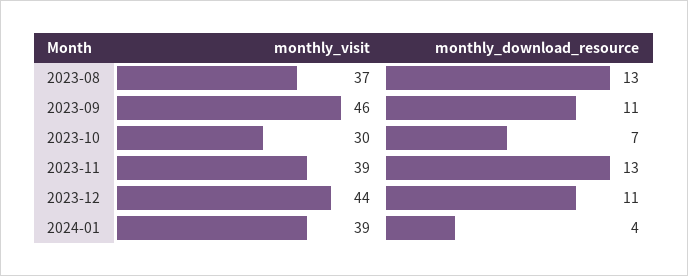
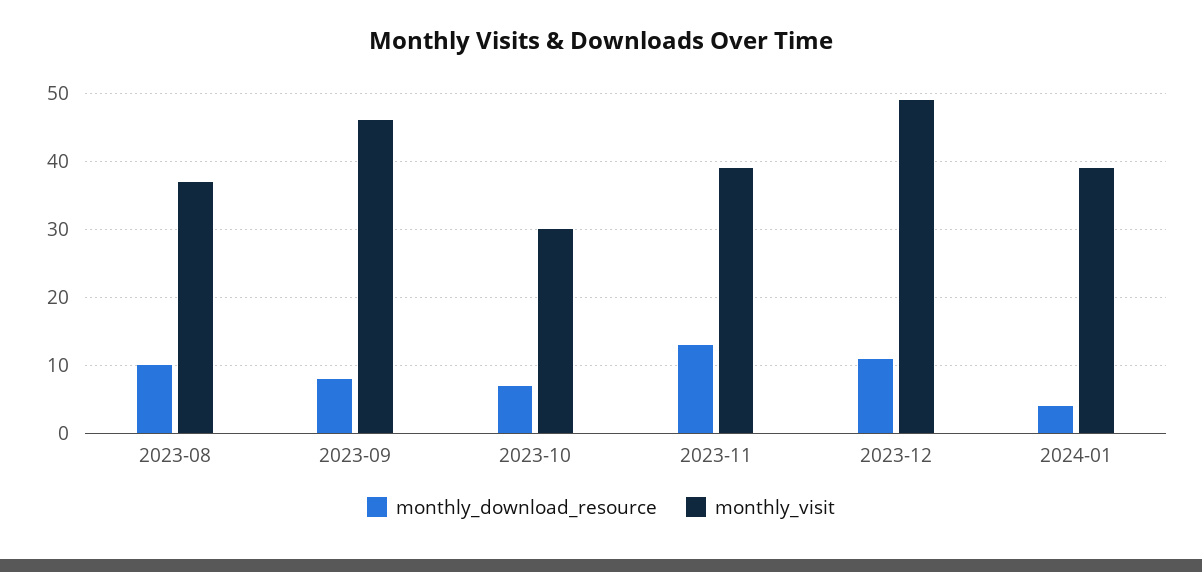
  {
    "monthly_visit": {
      "2023-08": 37,
      "2023-09": 46,
      "2023-10": 30,
      "2023-11": 39,
-     "2023-12": 44,
+     "2023-12": 49,
      "2024-01": 39
    },
    "monthly_download_resource": {
-     "2023-08": 13,
+     "2023-08": 10,
-     "2023-09": 11,
+     "2023-09": 8,
      "2023-10": 7,
      "2023-11": 13,
      "2023-12": 11,
      "2024-01": 4
    }
  }

